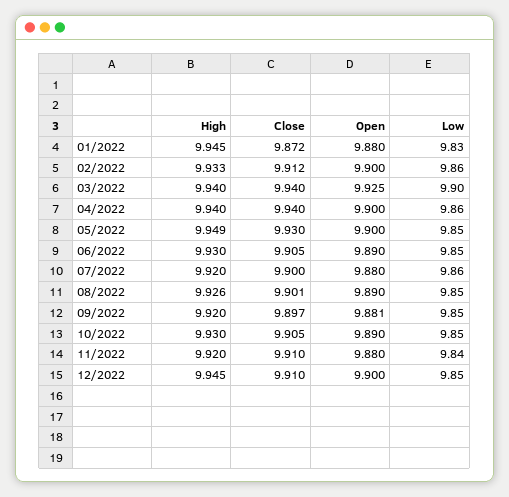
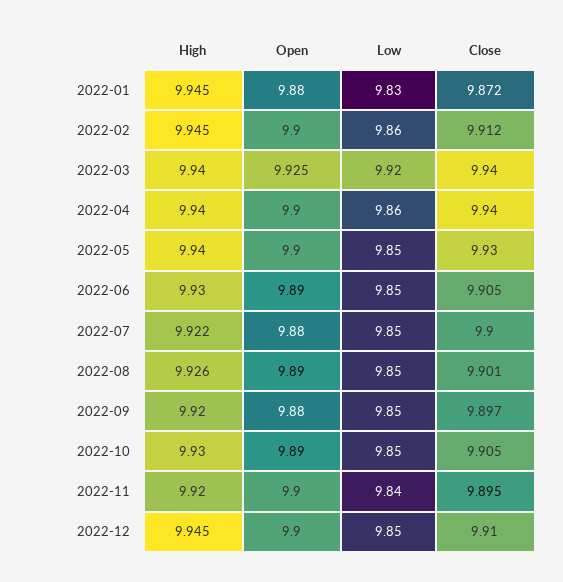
  {
    "High": {
      "01/2022": 9.945,
-     "02/2022": 9.933,
+     "02/2022": 9.945,
      "03/2022": 9.94,
      "04/2022": 9.94,
-     "05/2022": 9.949,
+     "05/2022": 9.94,
      "06/2022": 9.93,
-     "07/2022": 9.92,
+     "07/2022": 9.922,
      "08/2022": 9.926,
      "09/2022": 9.92,
      "10/2022": 9.93,
      "11/2022": 9.92,
      "12/2022": 9.945
    },
    "Close": {
      "01/2022": 9.872,
      "02/2022": 9.912,
      "03/2022": 9.94,
      "04/2022": 9.94,
      "05/2022": 9.93,
      "06/2022": 9.905,
      "07/2022": 9.9,
      "08/2022": 9.901,
      "09/2022": 9.897,
      "10/2022": 9.905,
-     "11/2022": 9.91,
+     "11/2022": 9.895,
      "12/2022": 9.91
    },
    "Open": {
      "01/2022": 9.88,
      "02/2022": 9.9,
      "03/2022": 9.925,
      "04/2022": 9.9,
      "05/2022": 9.9,
      "06/2022": 9.89,
      "07/2022": 9.88,
      "08/2022": 9.89,
-     "09/2022": 9.881,
+     "09/2022": 9.88,
      "10/2022": 9.89,
-     "11/2022": 9.88,
+     "11/2022": 9.9,
      "12/2022": 9.9
    },
    "Low": {
      "01/2022": 9.83,
      "02/2022": 9.86,
-     "03/2022": 9.9,
+     "03/2022": 9.92,
      "04/2022": 9.86,
      "05/2022": 9.85,
      "06/2022": 9.85,
-     "07/2022": 9.86,
+     "07/2022": 9.85,
      "08/2022": 9.85,
      "09/2022": 9.85,
      "10/2022": 9.85,
      "11/2022": 9.84,
      "12/2022": 9.85
    }
  }

